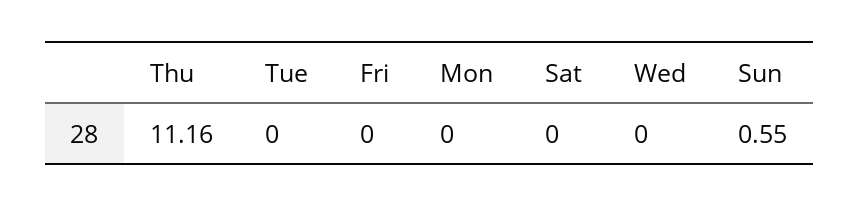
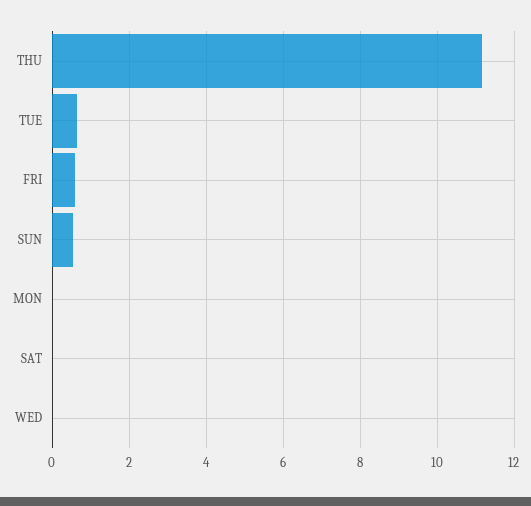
  {
    "Thu": 11.16,
-   "Tue": 0,
+   "Tue": 0.6,
-   "Fri": 0,
+   "Fri": 0.6,
    "Mon": 0,
    "Sat": 0,
    "Wed": 0,
    "Sun": 0.55
  }

